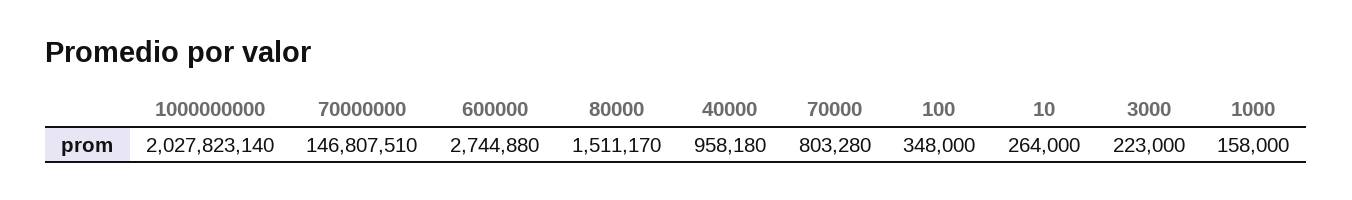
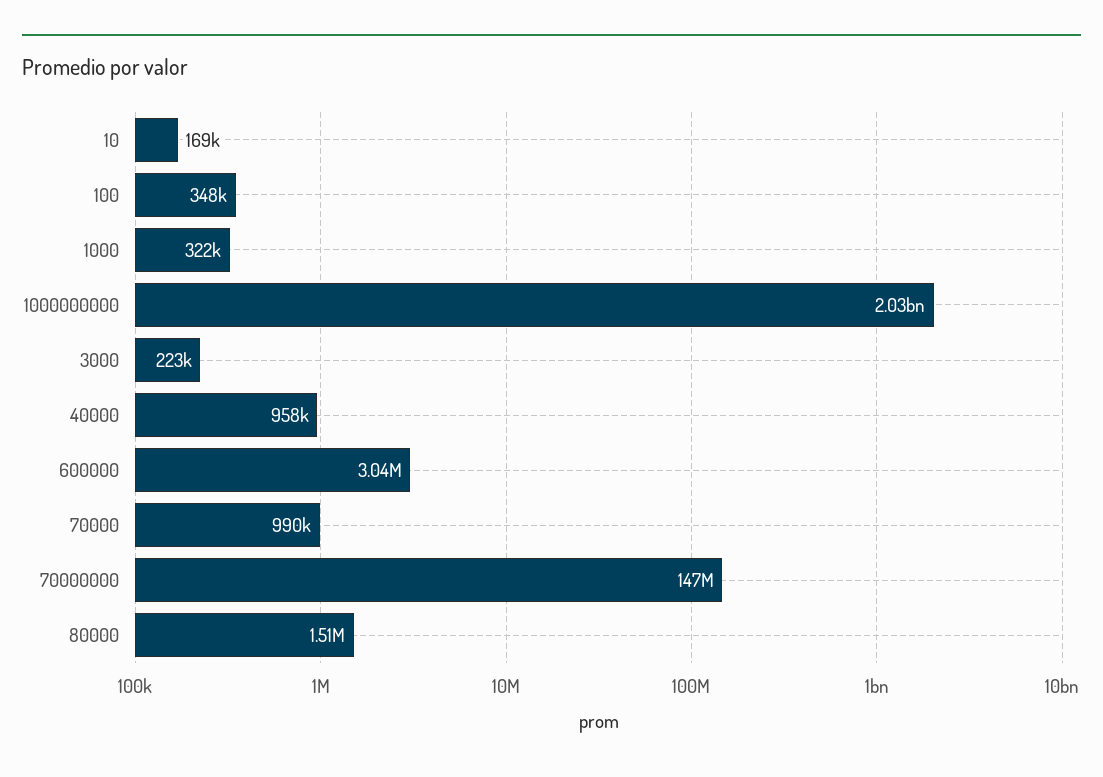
  {
    "1000000000": 2027823140,
    "70000000": 146807510,
-   "600000": 2744880,
+   "600000": 3040000,
    "80000": 1511170,
    "40000": 958180,
-   "70000": 803280,
+   "70000": 990000,
    "100": 348000,
-   "10": 264000,
+   "10": 169000,
    "3000": 223000,
-   "1000": 158000
+   "1000": 322000
  }

